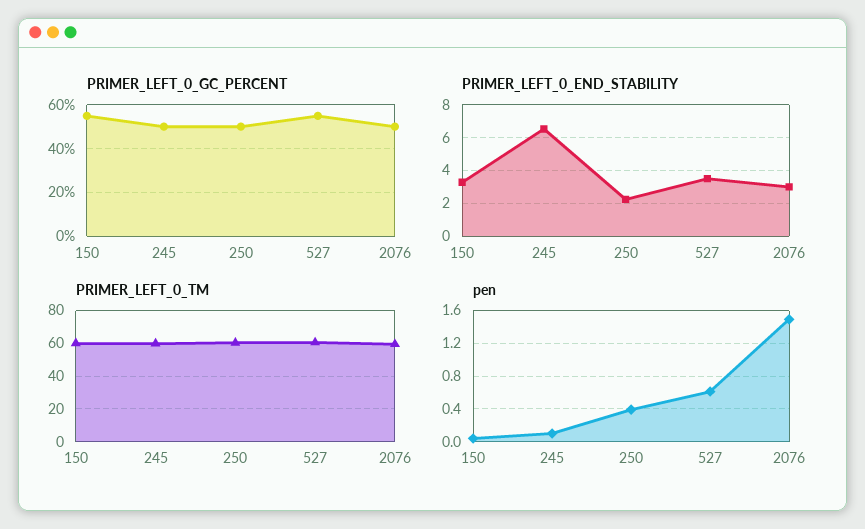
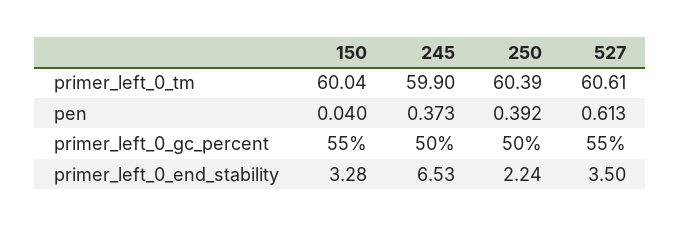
  {
    "PRIMER_LEFT_0_GC_PERCENT": {
      "150": 55,
      "245": 50,
      "250": 50,
-     "527": 55,
+     "527": 55
-     "2076": 50
    },
    "PRIMER_LEFT_0_END_STABILITY": {
      "150": 3.28,
      "245": 6.53,
      "250": 2.24,
-     "527": 3.5,
+     "527": 3.5
-     "2076": 3
    },
    "PRIMER_LEFT_0_TM": {
      "150": 60.04,
      "245": 59.9,
      "250": 60.39,
-     "527": 60.61,
+     "527": 60.61
-     "2076": 60
    },
    "pen": {
      "150": 0.04,
-     "245": 0.1,
+     "245": 0.373,
      "250": 0.392,
-     "527": 0.613,
+     "527": 0.613
-     "2076": 1.5
    }
  }

